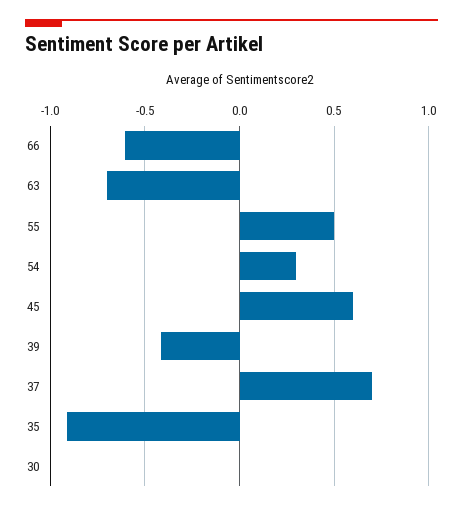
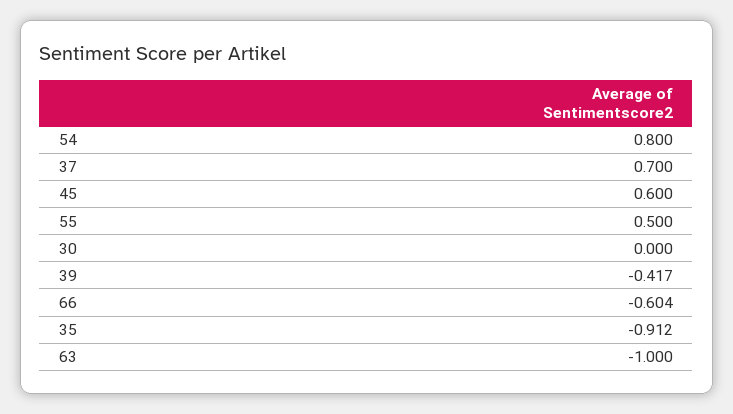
  {
    "66": -0.604,
-   "63": -0.7,
+   "63": -1,
    "55": 0.5,
-   "54": 0.3,
+   "54": 0.8,
    "45": 0.6,
    "39": -0.417,
    "37": 0.7,
    "35": -0.912,
    "30": 0
  }

